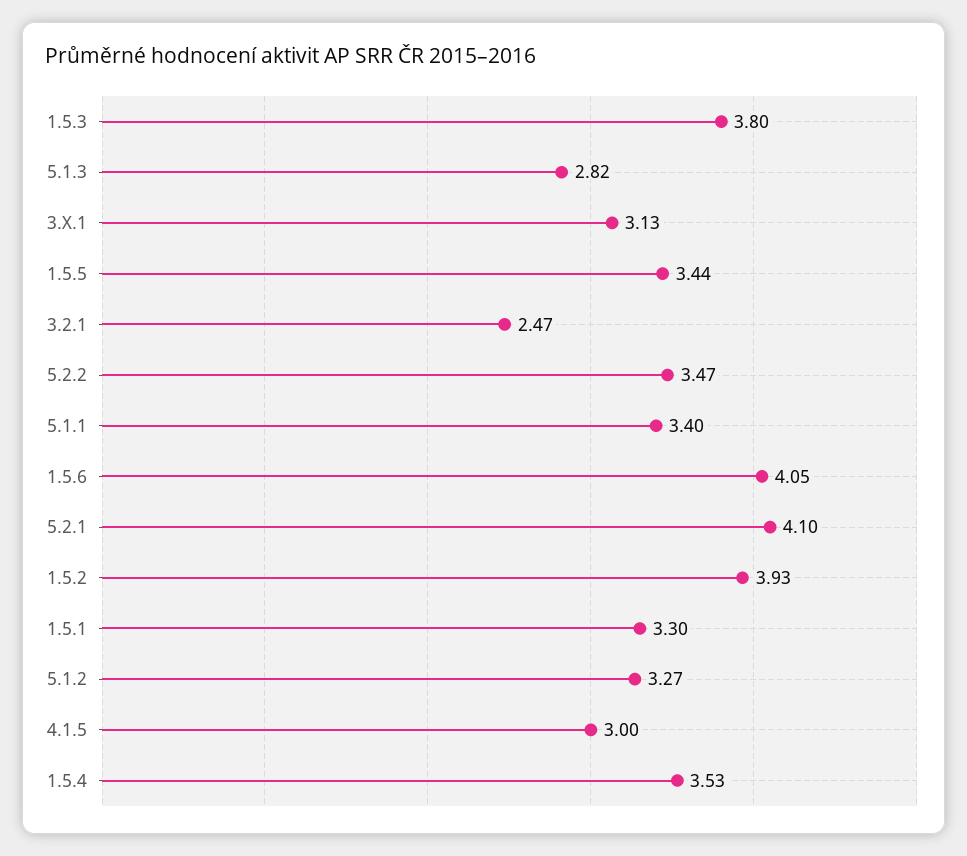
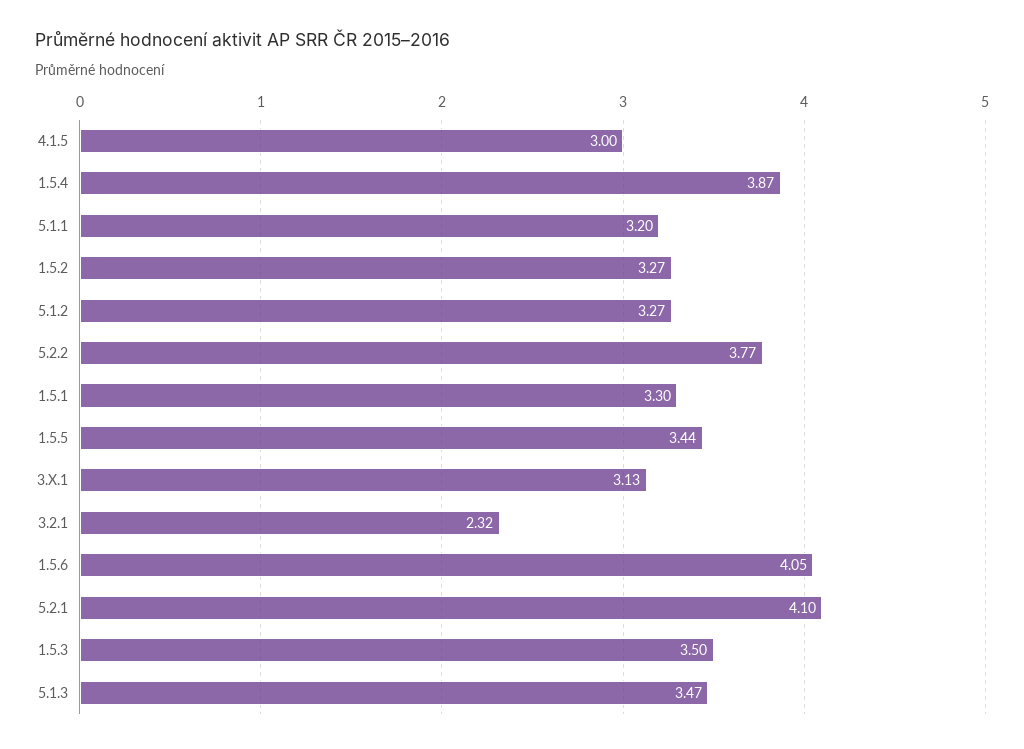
  {
-   "1.5.3": 3.8,
+   "1.5.3": 3.5,
-   "5.1.3": 2.82,
+   "5.1.3": 3.47,
    "3.X.1": 3.13,
    "1.5.5": 3.44,
-   "3.2.1": 2.47,
+   "3.2.1": 2.32,
-   "5.2.2": 3.47,
+   "5.2.2": 3.77,
-   "5.1.1": 3.4,
+   "5.1.1": 3.2,
    "1.5.6": 4.05,
    "5.2.1": 4.1,
-   "1.5.2": 3.93,
+   "1.5.2": 3.27,
    "1.5.1": 3.3,
    "5.1.2": 3.27,
    "4.1.5": 3,
-   "1.5.4": 3.53
+   "1.5.4": 3.87
  }

